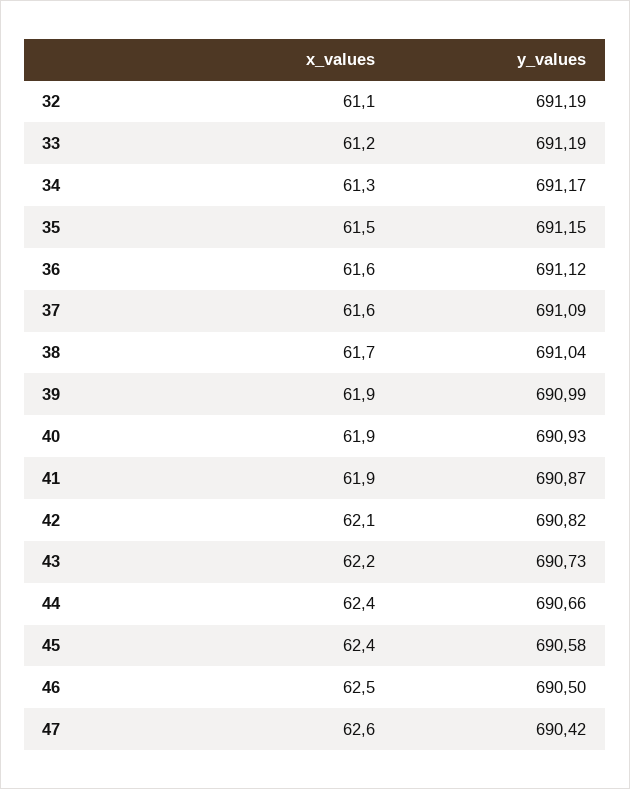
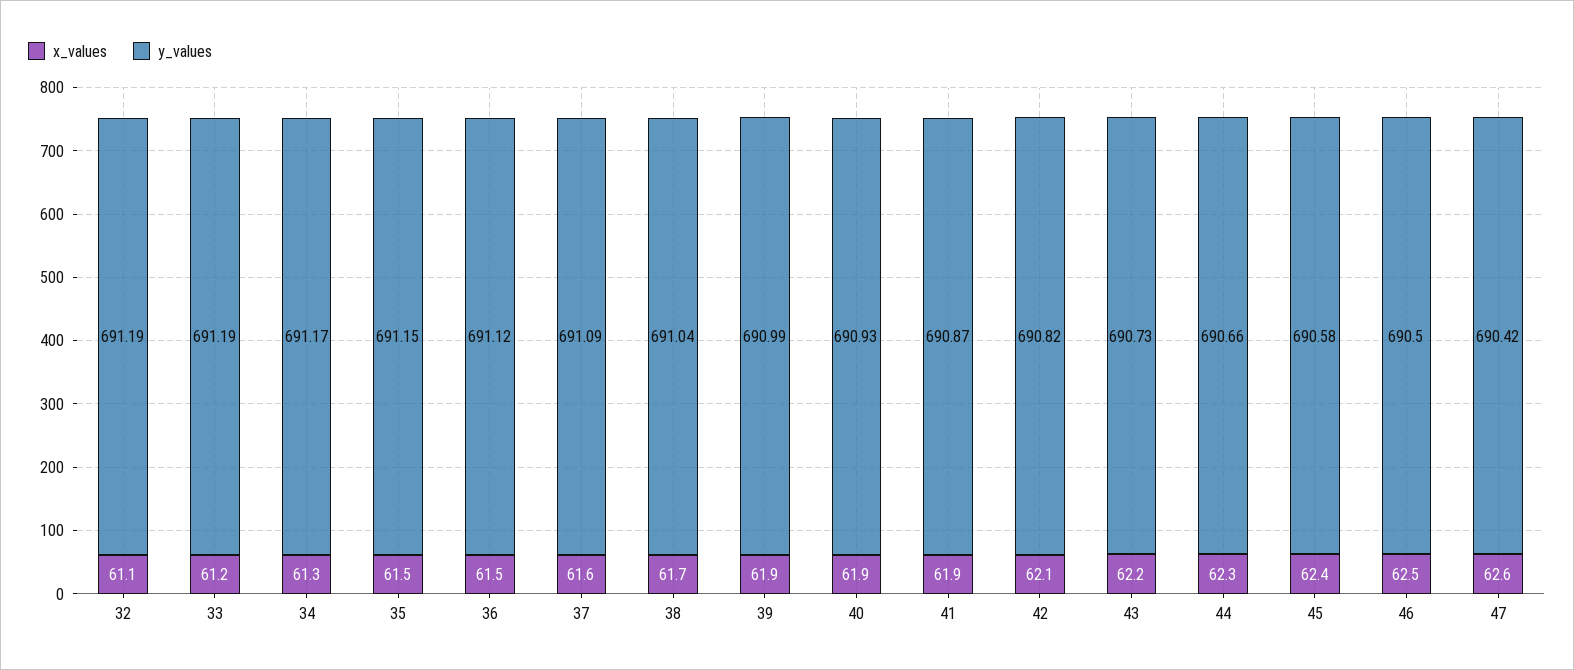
  {
    "x_values": {
      "32": 61.1,
      "33": 61.2,
      "34": 61.3,
      "35": 61.5,
-     "36": 61.6,
+     "36": 61.5,
      "37": 61.6,
      "38": 61.7,
      "39": 61.9,
      "40": 61.9,
      "41": 61.9,
      "42": 62.1,
      "43": 62.2,
-     "44": 62.4,
+     "44": 62.3,
      "45": 62.4,
      "46": 62.5,
      "47": 62.6
    },
    "y_values": {
      "32": 691.19,
      "33": 691.19,
      "34": 691.17,
      "35": 691.15,
      "36": 691.12,
      "37": 691.09,
      "38": 691.04,
      "39": 690.99,
      "40": 690.93,
      "41": 690.87,
      "42": 690.82,
      "43": 690.73,
      "44": 690.66,
      "45": 690.58,
      "46": 690.5,
      "47": 690.42
    }
  }

